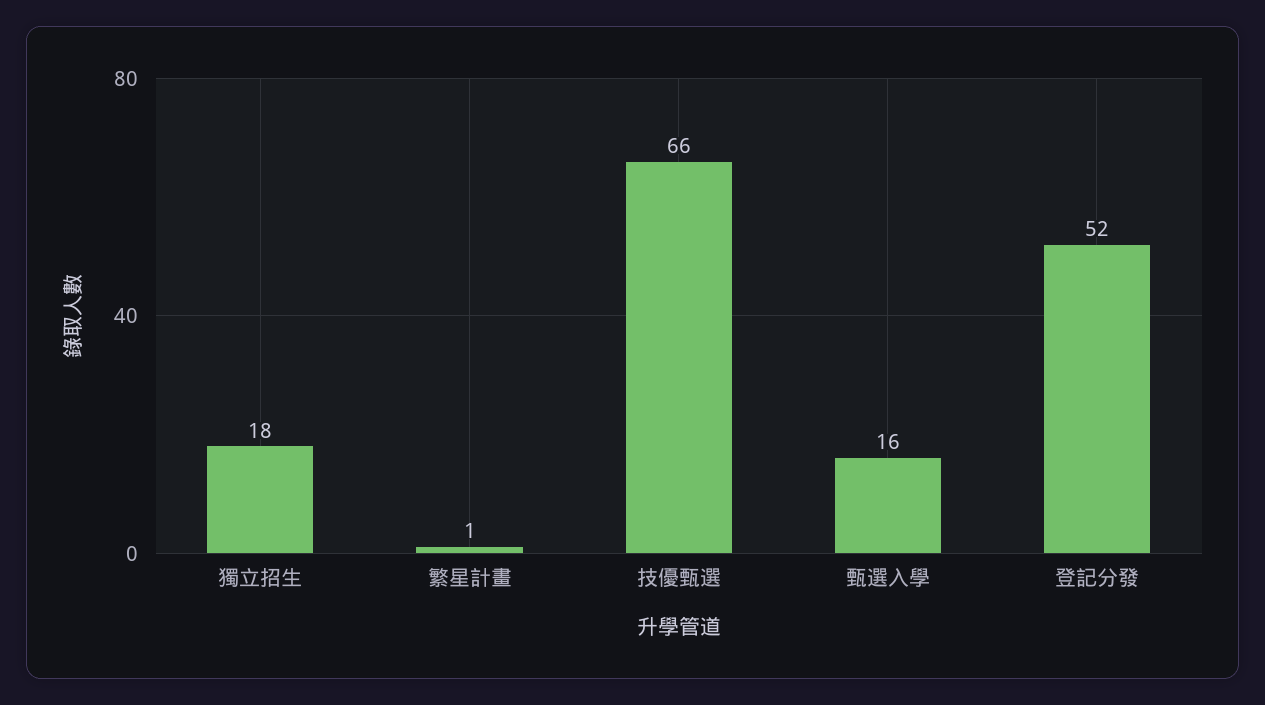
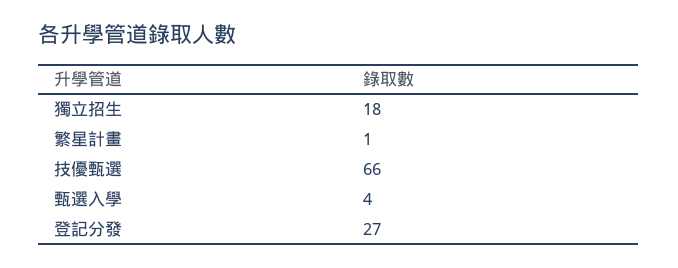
  {
    "獨立招生": 18,
    "繁星計畫": 1,
    "技優甄選": 66,
-   "甄選入學": 16,
+   "甄選入學": 4,
-   "登記分發": 52
+   "登記分發": 27
  }

